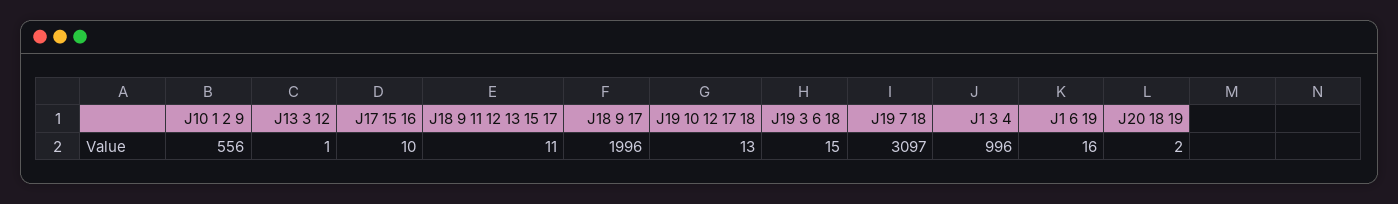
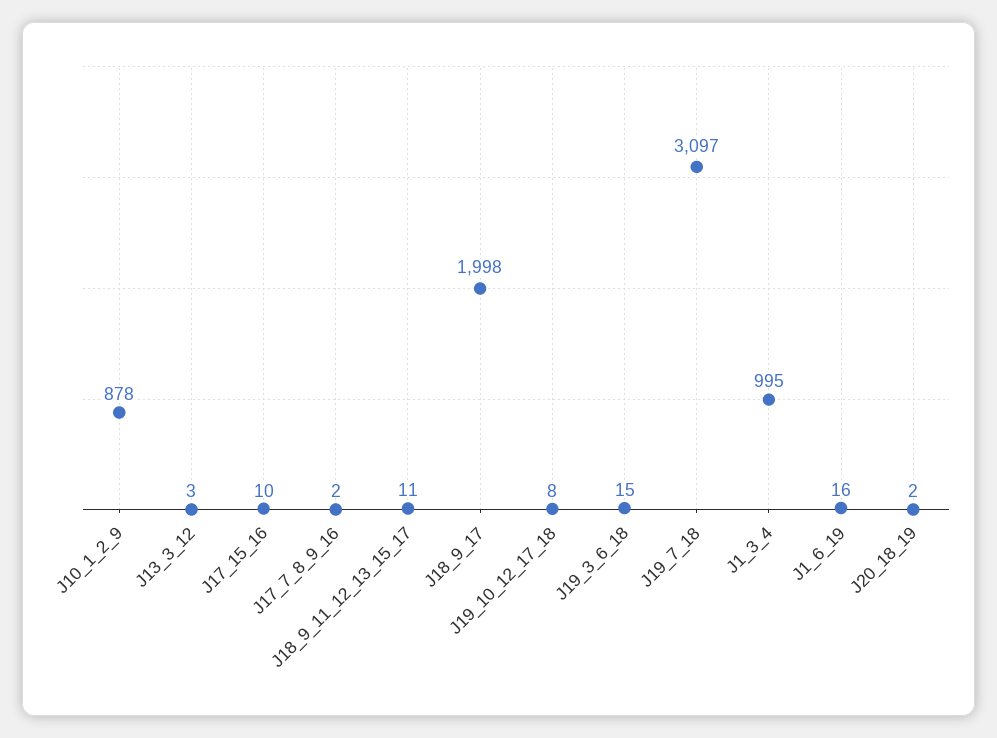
  {
-   "J10 1 2 9": 556,
+   "J10 1 2 9": 878,
-   "J13 3 12": 1,
+   "J13 3 12": 3,
    "J17 15 16": 10,
    "J18 9 11 12 13 15 17": 11,
-   "J18 9 17": 1996,
+   "J18 9 17": 1998,
-   "J19 10 12 17 18": 13,
+   "J19 10 12 17 18": 8,
    "J19 3 6 18": 15,
    "J19 7 18": 3097,
-   "J1 3 4": 996,
+   "J1 3 4": 995,
    "J1 6 19": 16,
-   "J20 18 19": 2
+   "J20 18 19": 2,
+   "J17_7_8_9_16": 2
  }

